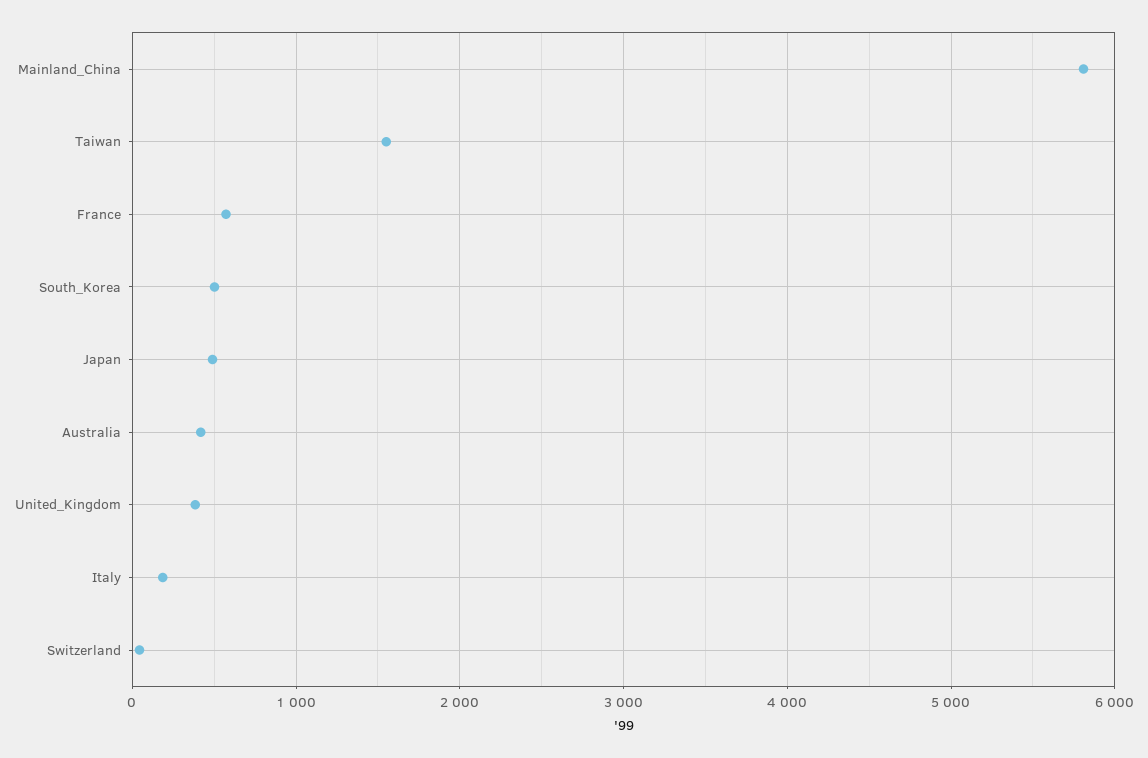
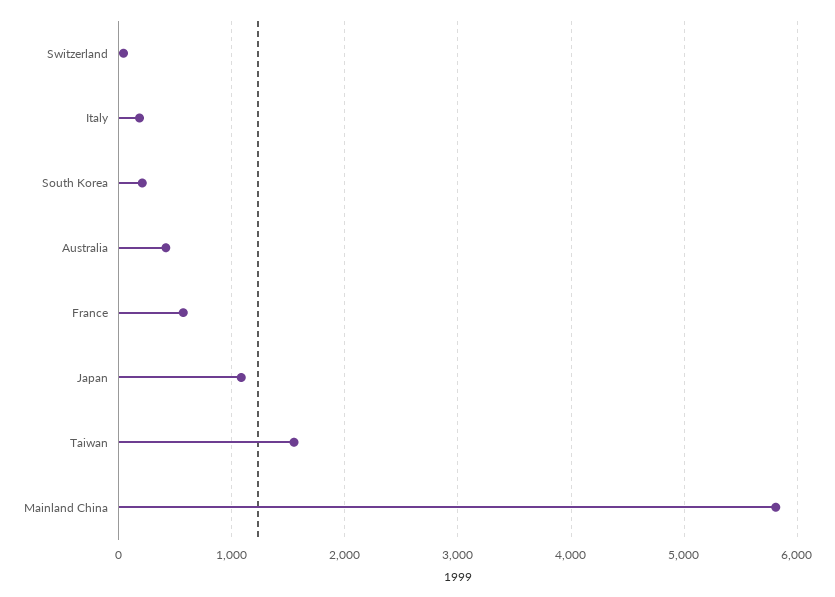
  {
    "Mainland_China": 5800,
    "Taiwan": 1600,
    "France": 600,
-   "South_Korea": 500,
+   "South_Korea": 200,
-   "Japan": 500,
+   "Japan": 1100,
    "Australia": 400,
-   "United_Kingdom": 400,
    "Italy": 200,
    "Switzerland": 0
  }

